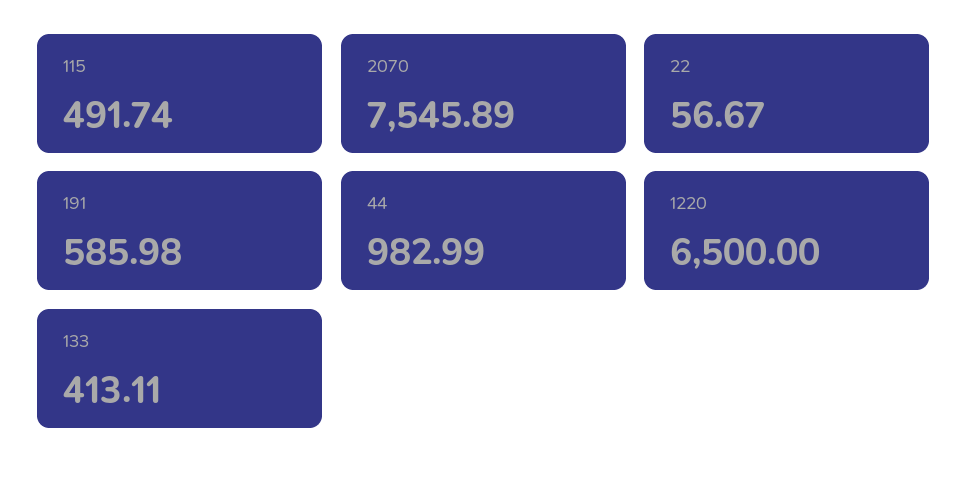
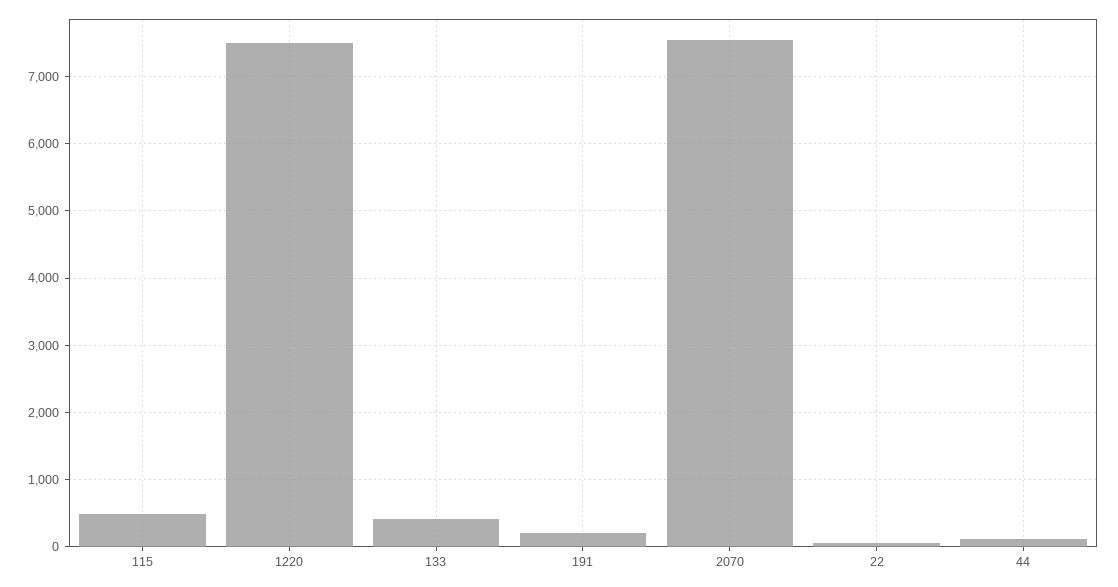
  {
    "115": 491.74,
    "2070": 7545.89,
    "22": 56.67,
-   "191": 585.98,
+   "191": 200,
-   "44": 982.99,
+   "44": 100,
-   "1220": 6500,
+   "1220": 7500,
    "133": 413.11
  }

